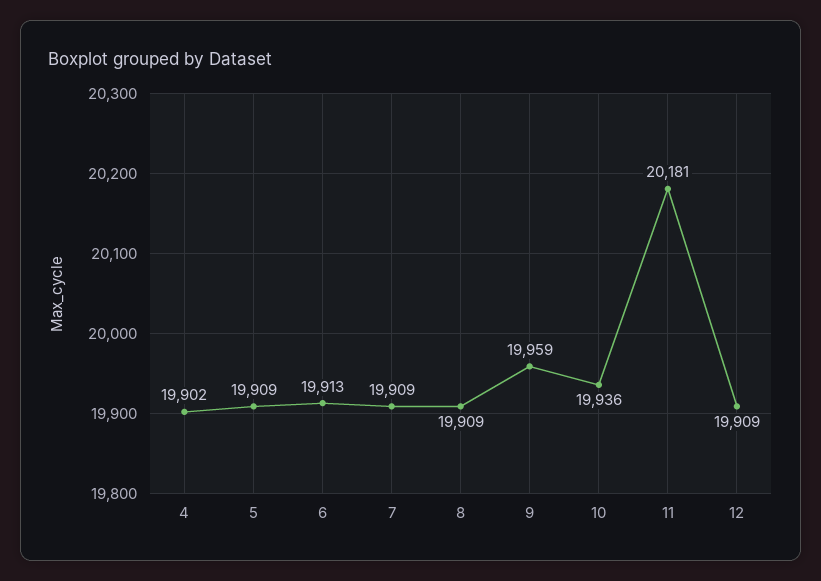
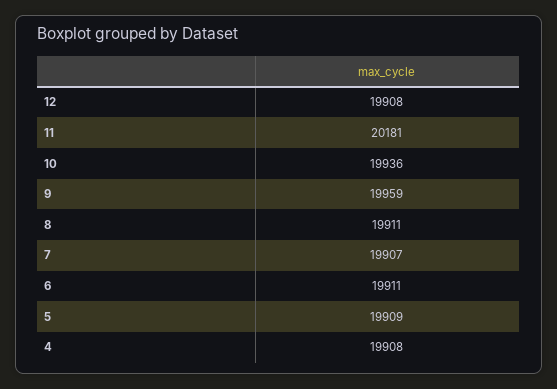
  {
-   "4": 19902,
+   "4": 19908,
    "5": 19909,
-   "6": 19913,
+   "6": 19911,
-   "7": 19909,
+   "7": 19907,
-   "8": 19909,
+   "8": 19911,
    "9": 19959,
    "10": 19936,
    "11": 20181,
-   "12": 19909
+   "12": 19908
  }

